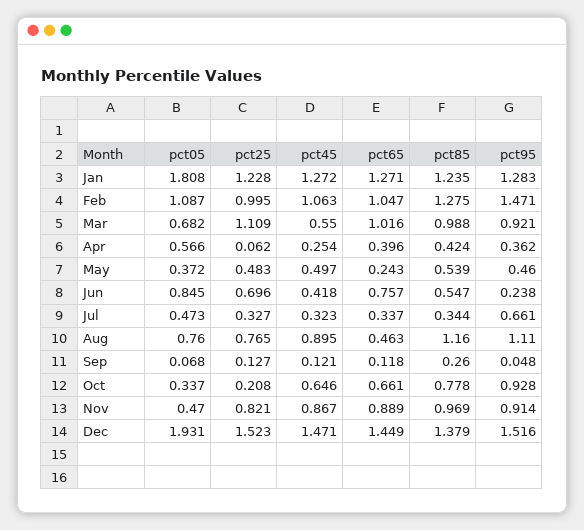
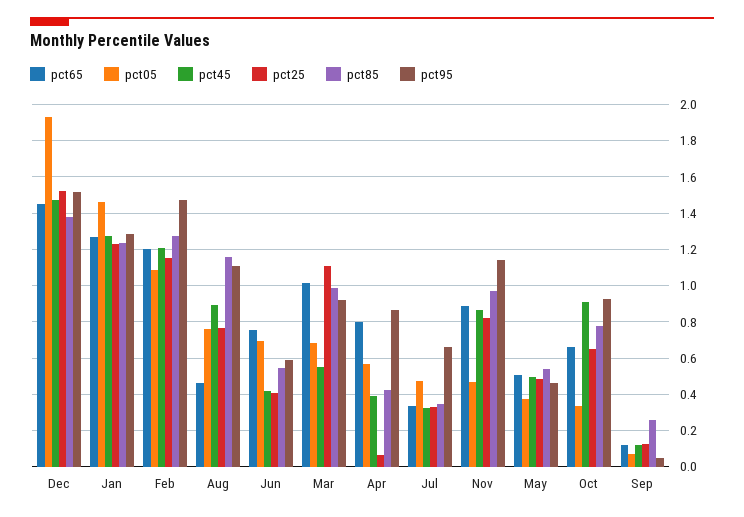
  {
    "pct05": {
-     "Jan": 1.808,
+     "Jan": 1.45,
      "Feb": 1.087,
      "Mar": 0.682,
      "Apr": 0.566,
      "May": 0.372,
-     "Jun": 0.845,
+     "Jun": 0.7,
      "Jul": 0.473,
      "Aug": 0.76,
      "Sep": 0.068,
      "Oct": 0.337,
      "Nov": 0.47,
      "Dec": 1.931
    },
    "pct25": {
      "Jan": 1.228,
-     "Feb": 0.995,
+     "Feb": 1.15,
      "Mar": 1.109,
      "Apr": 0.062,
      "May": 0.483,
-     "Jun": 0.696,
+     "Jun": 0.4,
      "Jul": 0.327,
      "Aug": 0.765,
      "Sep": 0.127,
-     "Oct": 0.208,
+     "Oct": 0.65,
      "Nov": 0.821,
      "Dec": 1.523
    },
    "pct45": {
      "Jan": 1.272,
-     "Feb": 1.063,
+     "Feb": 1.2,
      "Mar": 0.55,
-     "Apr": 0.254,
+     "Apr": 0.4,
      "May": 0.497,
      "Jun": 0.418,
      "Jul": 0.323,
      "Aug": 0.895,
      "Sep": 0.121,
-     "Oct": 0.646,
+     "Oct": 0.9,
      "Nov": 0.867,
      "Dec": 1.471
    },
    "pct65": {
      "Jan": 1.271,
-     "Feb": 1.047,
+     "Feb": 1.2,
      "Mar": 1.016,
-     "Apr": 0.396,
+     "Apr": 0.8,
-     "May": 0.243,
+     "May": 0.5,
      "Jun": 0.757,
      "Jul": 0.337,
      "Aug": 0.463,
      "Sep": 0.118,
      "Oct": 0.661,
      "Nov": 0.889,
      "Dec": 1.449
    },
    "pct85": {
      "Jan": 1.235,
      "Feb": 1.275,
      "Mar": 0.988,
      "Apr": 0.424,
      "May": 0.539,
      "Jun": 0.547,
      "Jul": 0.344,
      "Aug": 1.16,
      "Sep": 0.26,
      "Oct": 0.778,
      "Nov": 0.969,
      "Dec": 1.379
    },
    "pct95": {
      "Jan": 1.283,
      "Feb": 1.471,
      "Mar": 0.921,
-     "Apr": 0.362,
+     "Apr": 0.85,
      "May": 0.46,
-     "Jun": 0.238,
+     "Jun": 0.6,
      "Jul": 0.661,
      "Aug": 1.11,
      "Sep": 0.048,
      "Oct": 0.928,
-     "Nov": 0.914,
+     "Nov": 1.15,
      "Dec": 1.516
    }
  }

